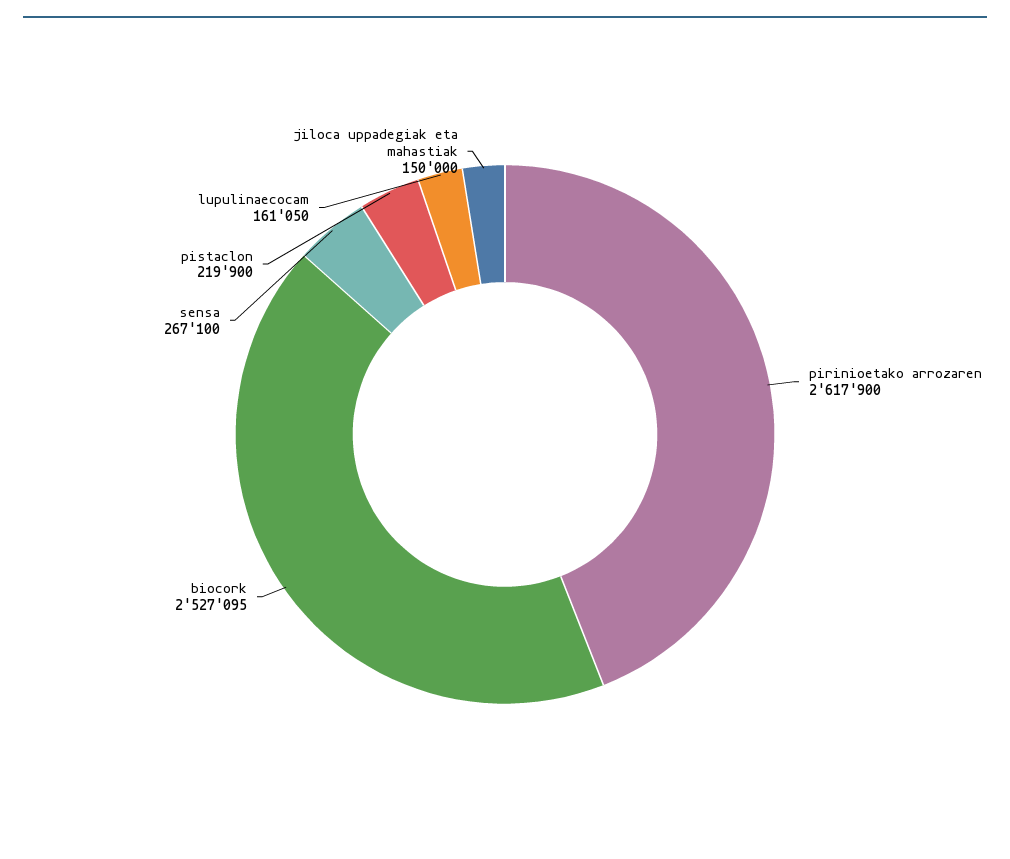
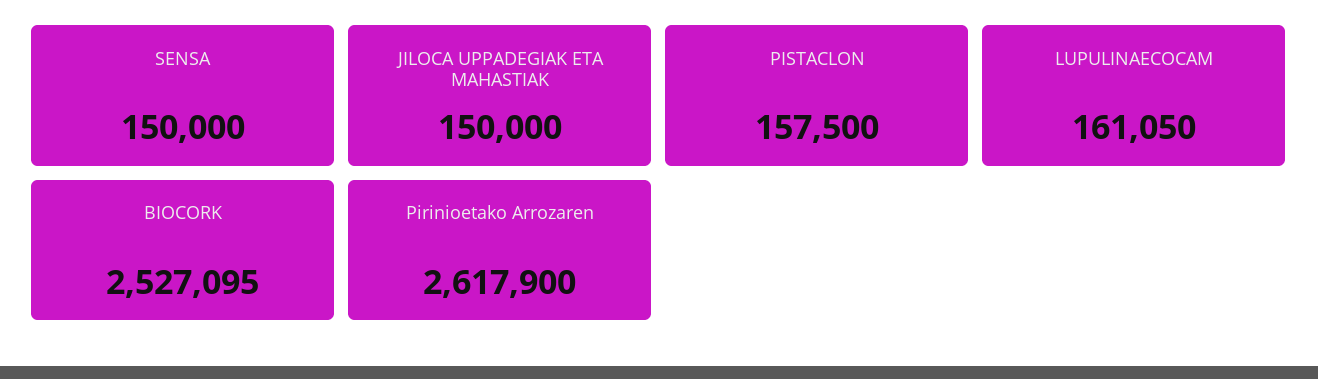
  {
    "pirinioetako arrozaren": 2617900,
    "biocork": 2527095,
-   "sensa": 267100,
+   "sensa": 150000,
-   "pistaclon": 219900,
+   "pistaclon": 157500,
    "lupulinaecocam": 161050,
    "jiloca uppadegiak eta mahastiak": 150000
  }

